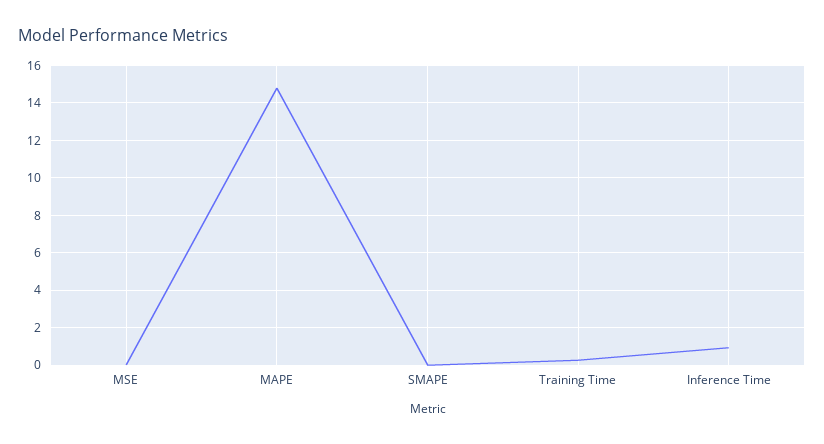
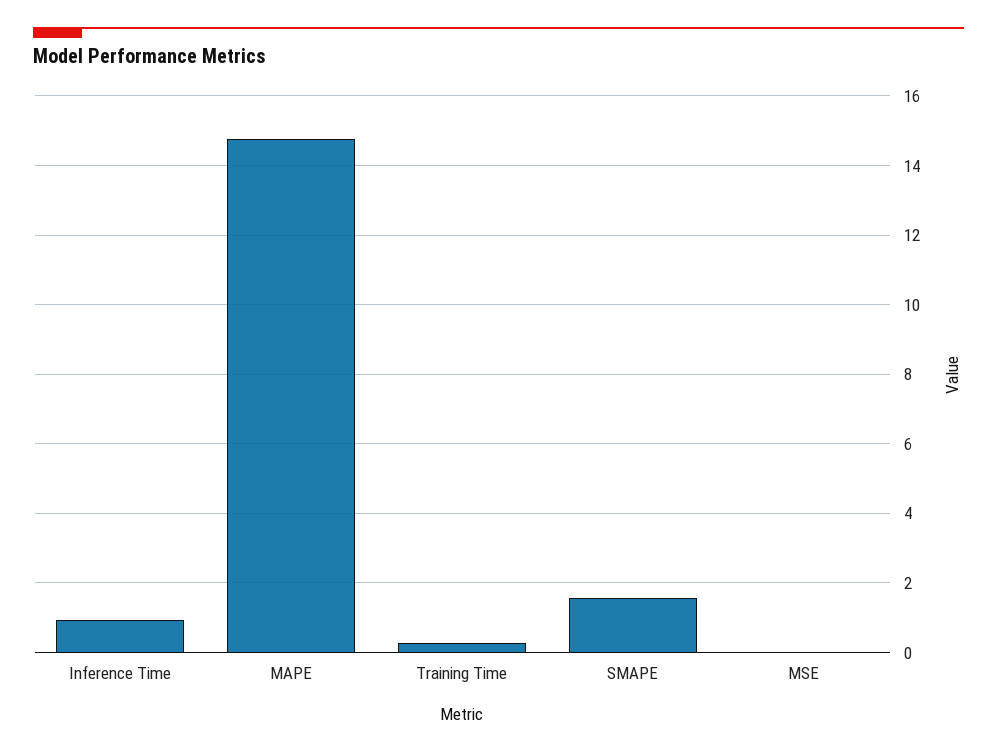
  {
    "MSE": 0,
    "MAPE": 14.8,
-   "SMAPE": 0,
+   "SMAPE": 1.6,
    "Training Time": 0.2,
    "Inference Time": 1
  }

